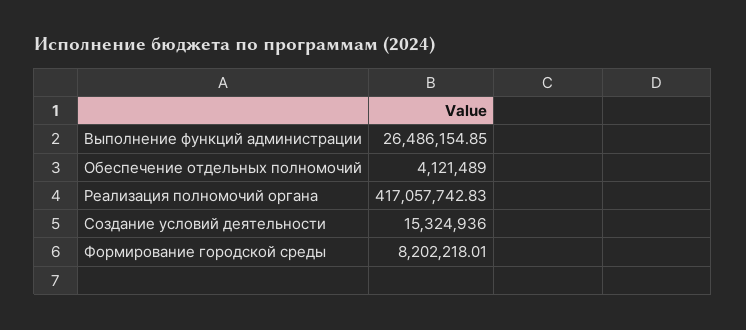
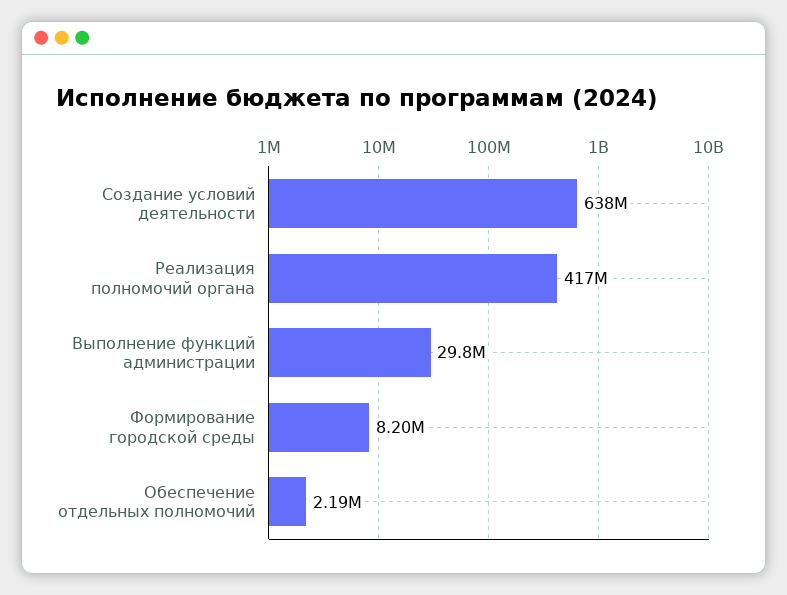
  {
-   "Выполнение функций администрации": 26486154.85,
+   "Выполнение функций администрации": 29800000,
-   "Обеспечение отдельных полномочий": 4121489,
+   "Обеспечение отдельных полномочий": 2190000,
    "Реализация полномочий органа": 417057742.83,
-   "Создание условий деятельности": 15324936,
+   "Создание условий деятельности": 638000000,
    "Формирование городской среды": 8202218.01
  }

